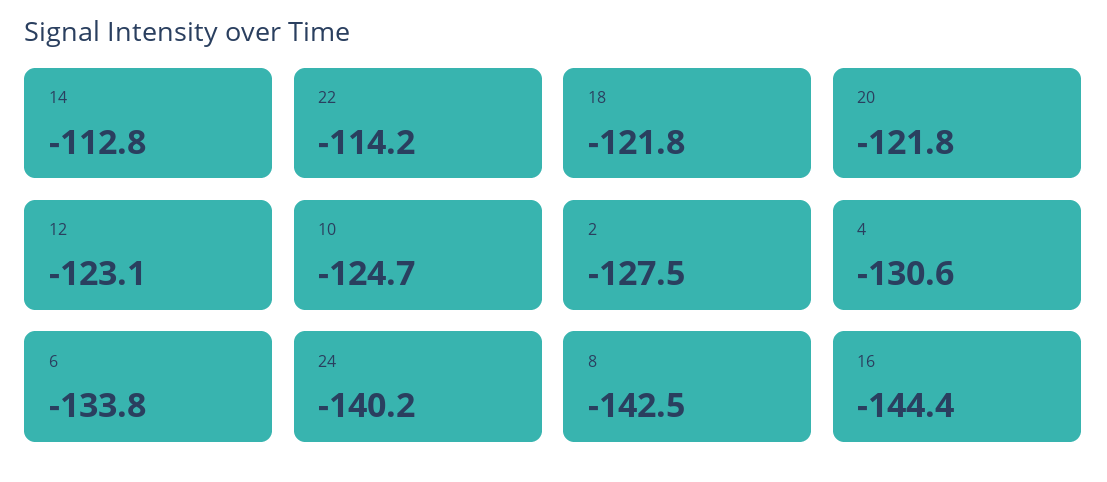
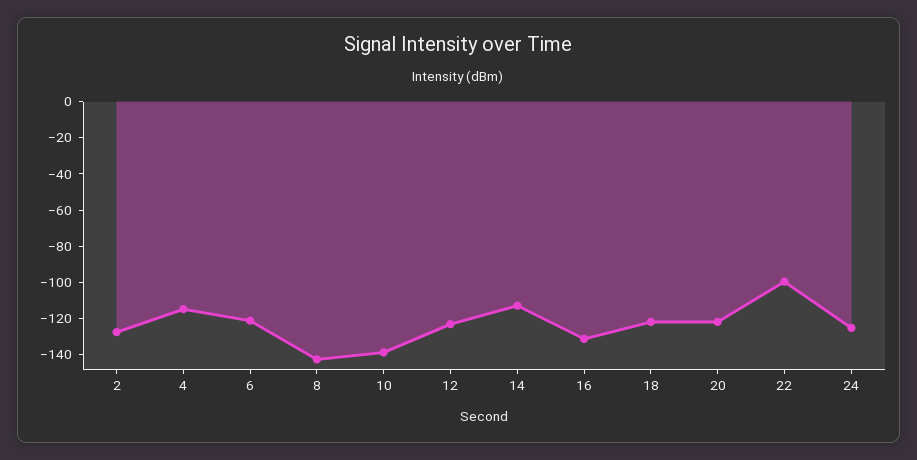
  {
    "14": -112.8,
-   "22": -114.2,
+   "22": -100,
    "18": -121.8,
    "20": -121.8,
    "12": -123.1,
-   "10": -124.7,
+   "10": -140,
    "2": -127.5,
-   "4": -130.6,
+   "4": -115,
-   "6": -133.8,
+   "6": -120,
-   "24": -140.2,
+   "24": -125,
    "8": -142.5,
-   "16": -144.4
+   "16": -130
  }

